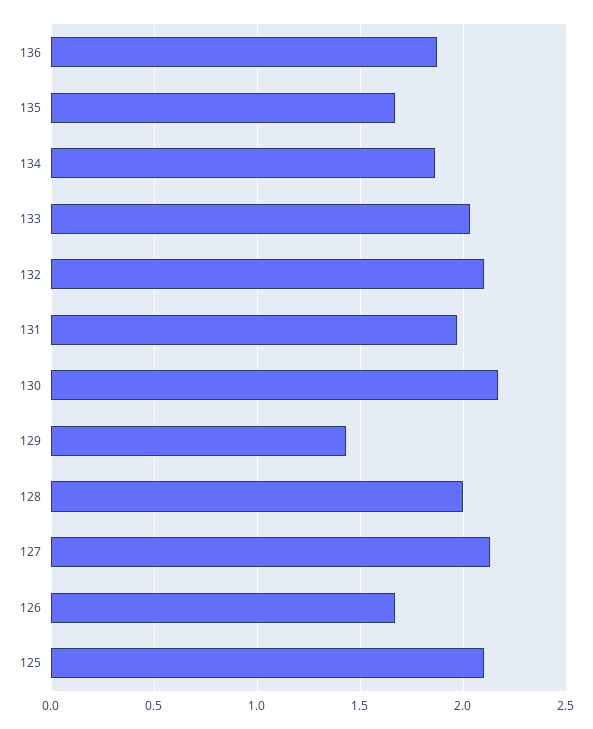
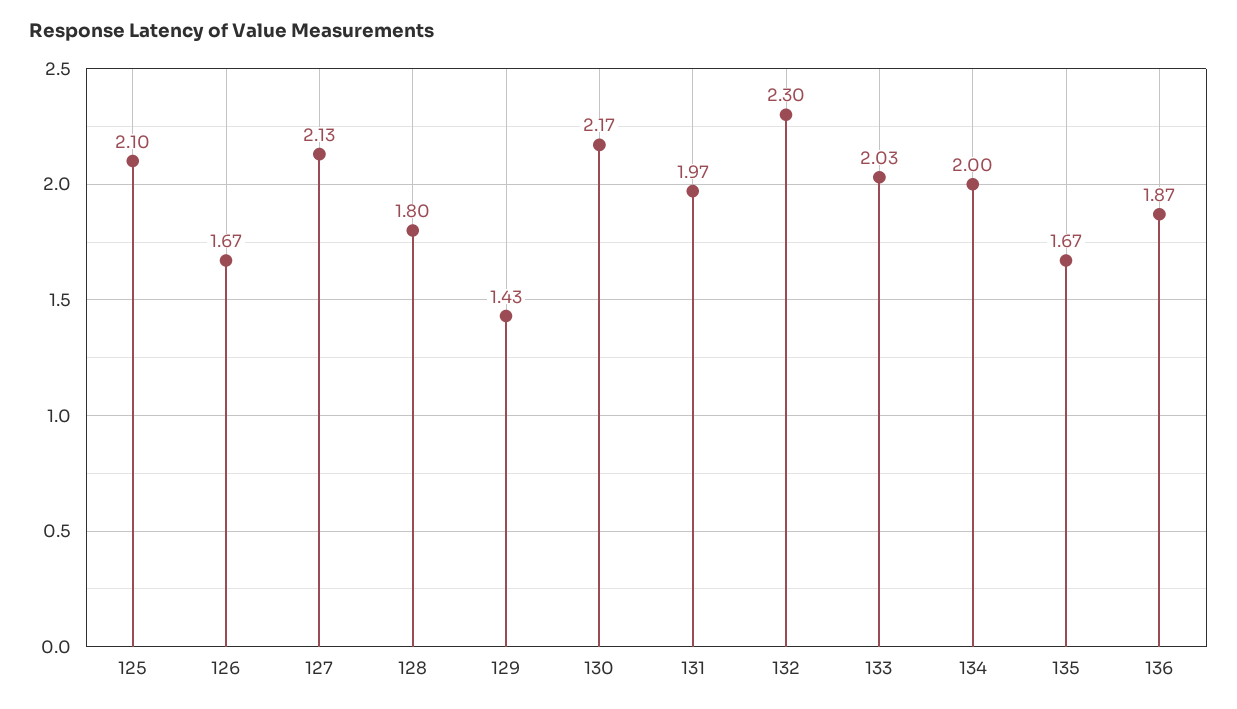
  {
    "136": 1.87,
    "135": 1.67,
-   "134": 1.85,
+   "134": 2,
    "133": 2.03,
-   "132": 2.1,
+   "132": 2.3,
    "131": 1.97,
    "130": 2.17,
    "129": 1.43,
-   "128": 2,
+   "128": 1.8,
    "127": 2.13,
    "126": 1.67,
    "125": 2.1
  }

